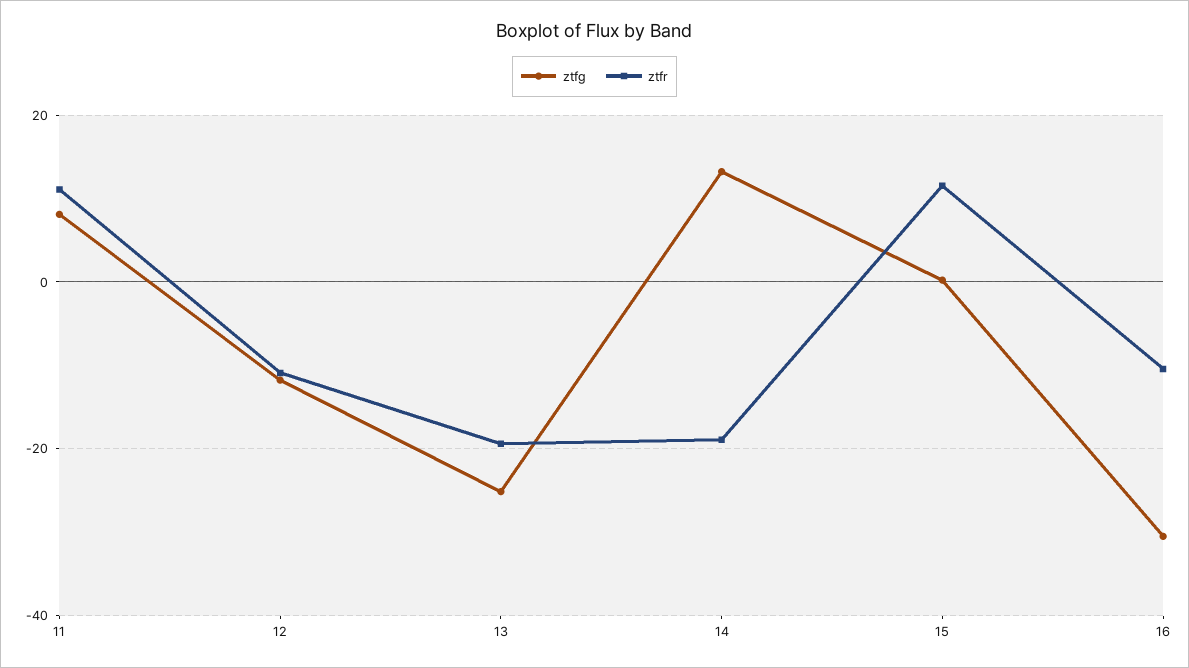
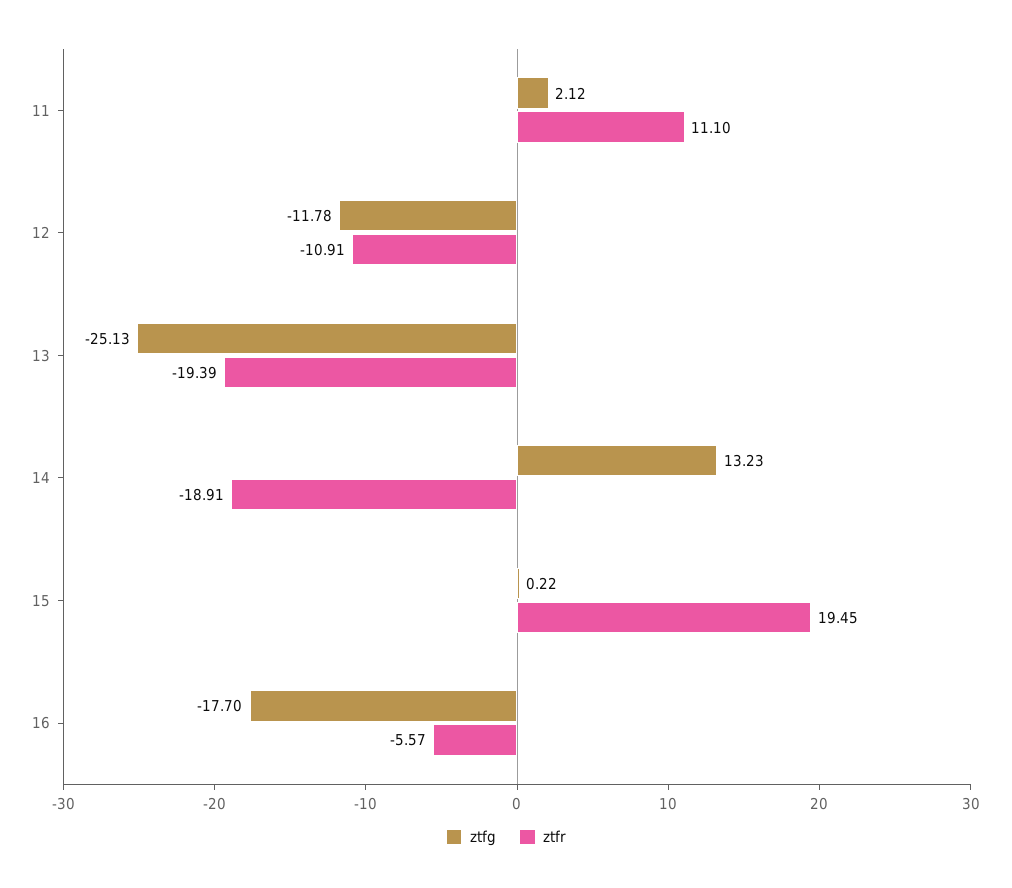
  {
    "ztfg": {
-     "11": 8,
+     "11": 2.12,
      "12": -11.78,
      "13": -25.13,
      "14": 13.23,
      "15": 0.22,
-     "16": -30
+     "16": -17.7
    },
    "ztfr": {
      "11": 11.1,
      "12": -10.91,
      "13": -19.39,
      "14": -18.91,
-     "15": 12,
+     "15": 19.45,
-     "16": -10
+     "16": -5.57
    }
  }

